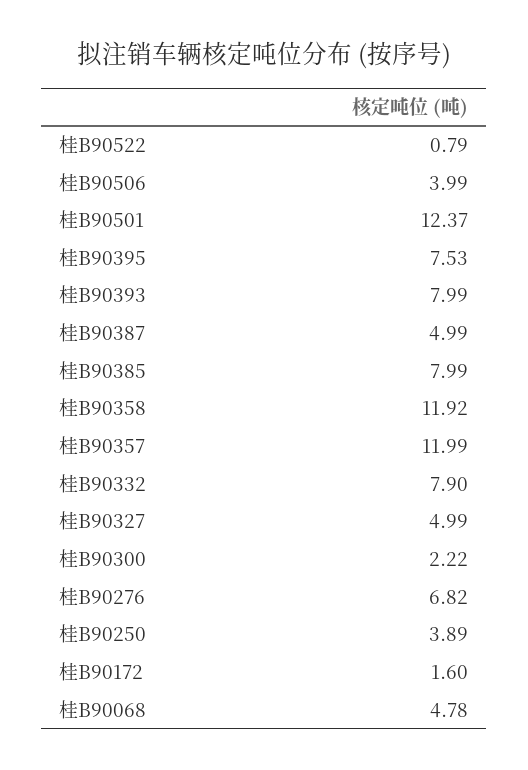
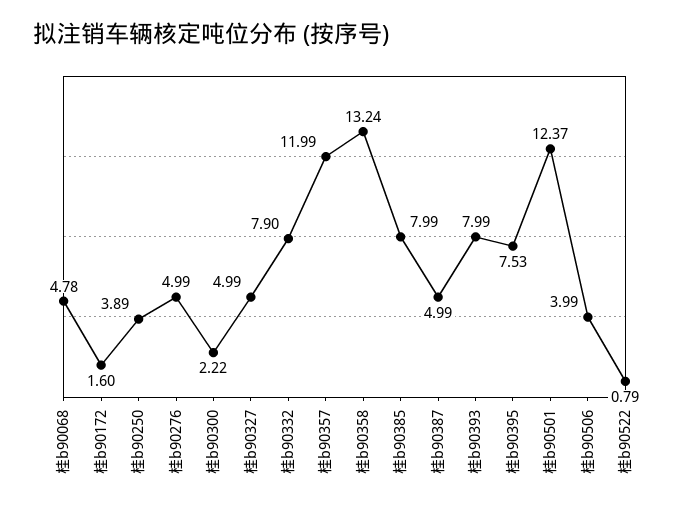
  {
    "桂B90522": 0.79,
    "桂B90506": 3.99,
    "桂B90501": 12.37,
    "桂B90395": 7.53,
    "桂B90393": 7.99,
    "桂B90387": 4.99,
    "桂B90385": 7.99,
-   "桂B90358": 11.92,
+   "桂B90358": 13.24,
    "桂B90357": 11.99,
    "桂B90332": 7.9,
    "桂B90327": 4.99,
    "桂B90300": 2.22,
-   "桂B90276": 6.82,
+   "桂B90276": 4.99,
    "桂B90250": 3.89,
    "桂B90172": 1.6,
    "桂B90068": 4.78
  }

